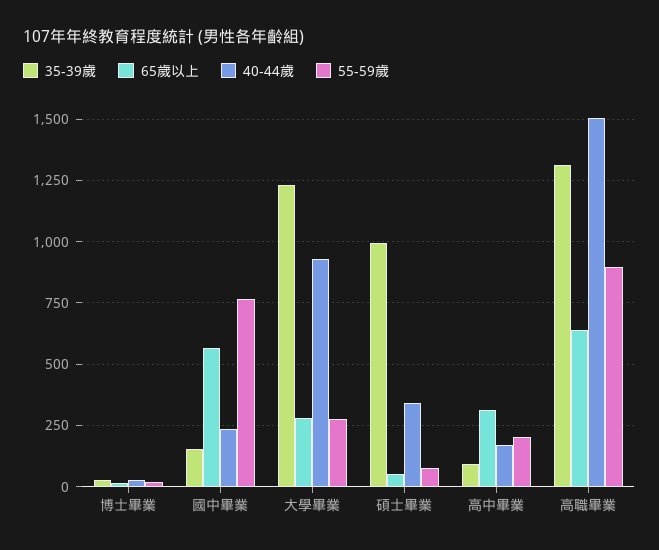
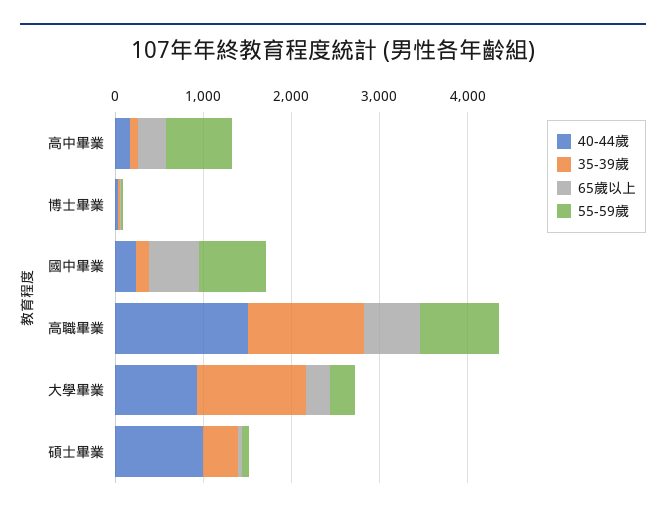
  {
    "35-39歲": {
      "博士畢業": 25,
      "國中畢業": 150,
      "大學畢業": 1225,
-     "碩士畢業": 1000,
+     "碩士畢業": 400,
      "高中畢業": 100,
      "高職畢業": 1325
    },
    "65歲以上": {
      "博士畢業": 25,
      "國中畢業": 575,
      "大學畢業": 275,
      "碩士畢業": 50,
      "高中畢業": 325,
      "高職畢業": 650
    },
    "40-44歲": {
      "博士畢業": 25,
      "國中畢業": 225,
      "大學畢業": 925,
-     "碩士畢業": 350,
+     "碩士畢業": 1000,
      "高中畢業": 175,
      "高職畢業": 1500
    },
    "55-59歲": {
      "博士畢業": 25,
      "國中畢業": 775,
      "大學畢業": 275,
      "碩士畢業": 75,
-     "高中畢業": 200,
+     "高中畢業": 800,
      "高職畢業": 900
    }
  }

